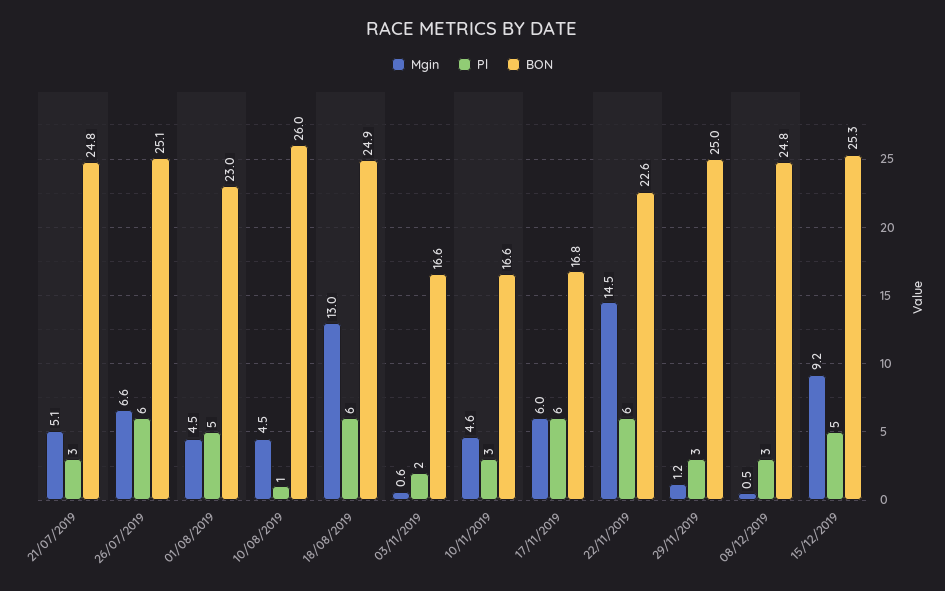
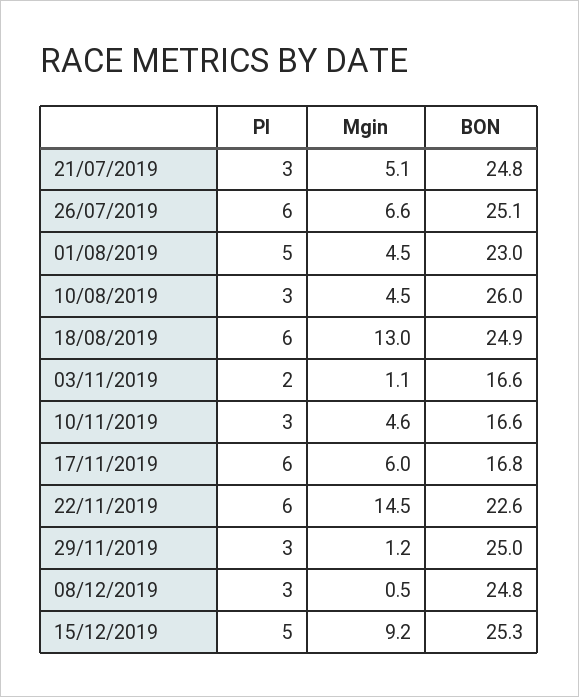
  {
    "Mgin": {
      "21/07/2019": 5.1,
      "26/07/2019": 6.6,
      "01/08/2019": 4.5,
      "10/08/2019": 4.5,
      "18/08/2019": 13,
-     "03/11/2019": 0.6,
+     "03/11/2019": 1.1,
      "10/11/2019": 4.6,
      "17/11/2019": 6,
      "22/11/2019": 14.5,
      "29/11/2019": 1.2,
      "08/12/2019": 0.5,
      "15/12/2019": 9.2
    },
    "Pl": {
      "21/07/2019": 3,
      "26/07/2019": 6,
      "01/08/2019": 5,
-     "10/08/2019": 1,
+     "10/08/2019": 3,
      "18/08/2019": 6,
      "03/11/2019": 2,
      "10/11/2019": 3,
      "17/11/2019": 6,
      "22/11/2019": 6,
      "29/11/2019": 3,
      "08/12/2019": 3,
      "15/12/2019": 5
    },
    "BON": {
      "21/07/2019": 24.8,
      "26/07/2019": 25.1,
      "01/08/2019": 23,
      "10/08/2019": 26,
      "18/08/2019": 24.9,
      "03/11/2019": 16.6,
      "10/11/2019": 16.6,
      "17/11/2019": 16.8,
      "22/11/2019": 22.6,
      "29/11/2019": 25,
      "08/12/2019": 24.8,
      "15/12/2019": 25.3
    }
  }

